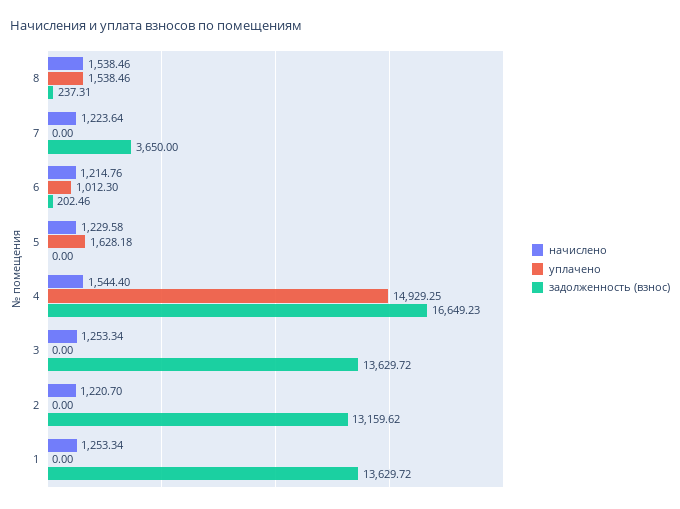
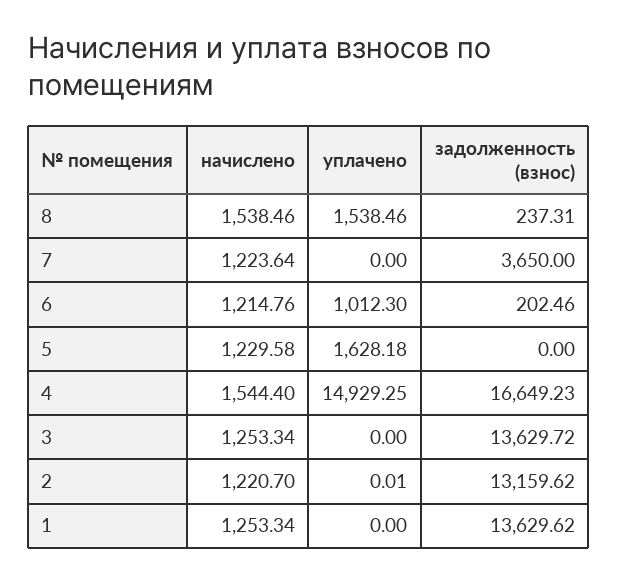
  {
    "начислено": {
      "8": 1538.46,
      "7": 1223.64,
      "6": 1214.76,
      "5": 1229.58,
      "4": 1544.4,
      "3": 1253.34,
      "2": 1220.7,
      "1": 1253.34
    },
    "уплачено": {
      "8": 1538.46,
      "7": 0,
      "6": 1012.3,
      "5": 1628.18,
      "4": 14929.25,
      "3": 0,
-     "2": 0,
+     "2": 0.01,
      "1": 0
    },
    "задолженность (взнос)": {
      "8": 237.31,
      "7": 3650,
      "6": 202.46,
      "5": 0,
      "4": 16649.23,
      "3": 13629.72,
      "2": 13159.62,
-     "1": 13629.72
+     "1": 13629.62
    }
  }

